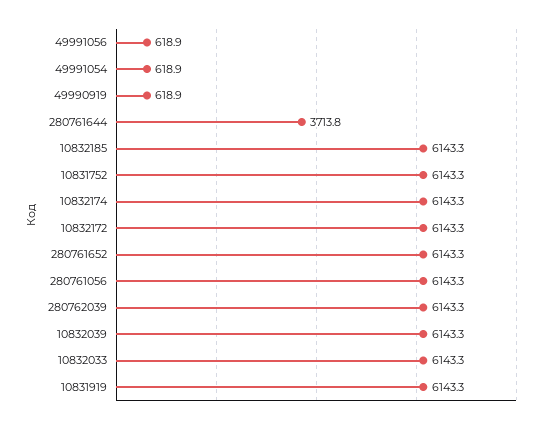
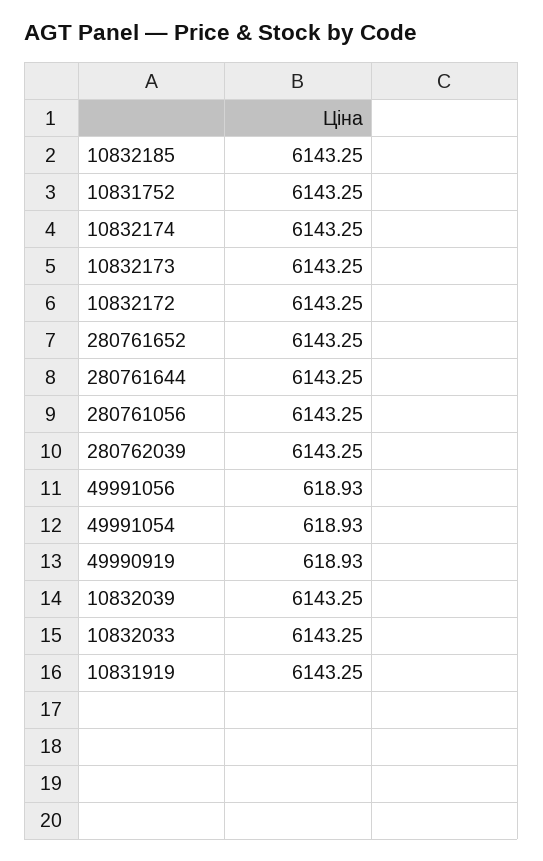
  {
    "49991056": 618.93,
    "49991054": 618.93,
    "49990919": 618.93,
-   "280761644": 3713.8,
+   "280761644": 6143.25,
    "10832185": 6143.25,
    "10831752": 6143.25,
    "10832174": 6143.25,
    "10832172": 6143.25,
    "280761652": 6143.25,
    "280761056": 6143.25,
    "280762039": 6143.25,
    "10832039": 6143.25,
    "10832033": 6143.25,
-   "10831919": 6143.25
+   "10831919": 6143.25,
+   "10832173": 6143.25
  }

